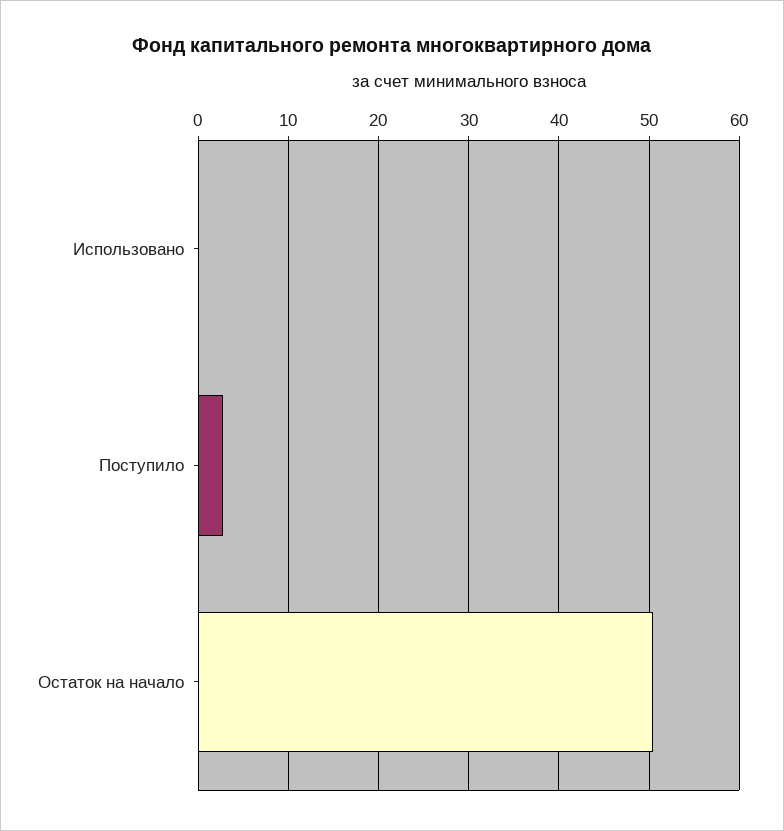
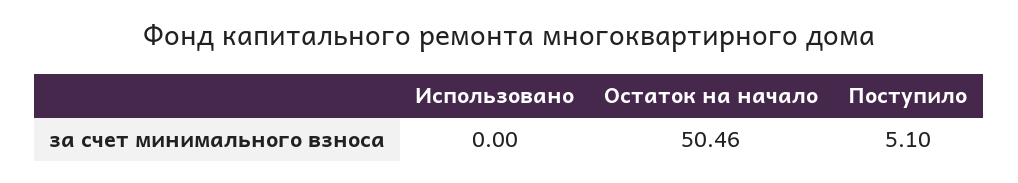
  {
    "Использовано": 0,
-   "Поступило": 3,
+   "Поступило": 5.1,
    "Остаток на начало": 50.46
  }

